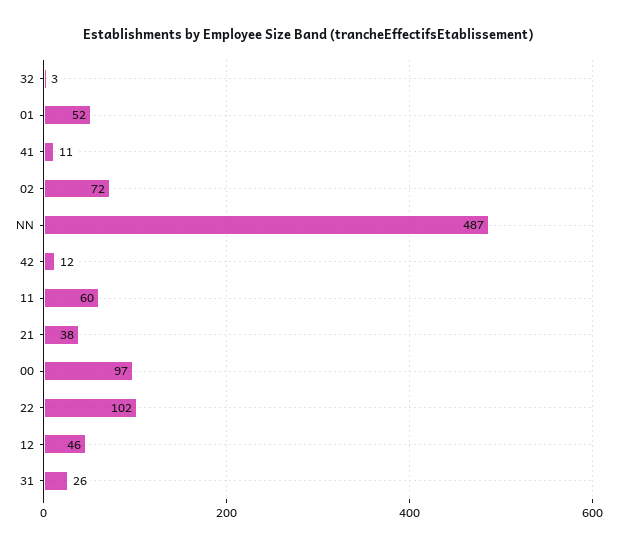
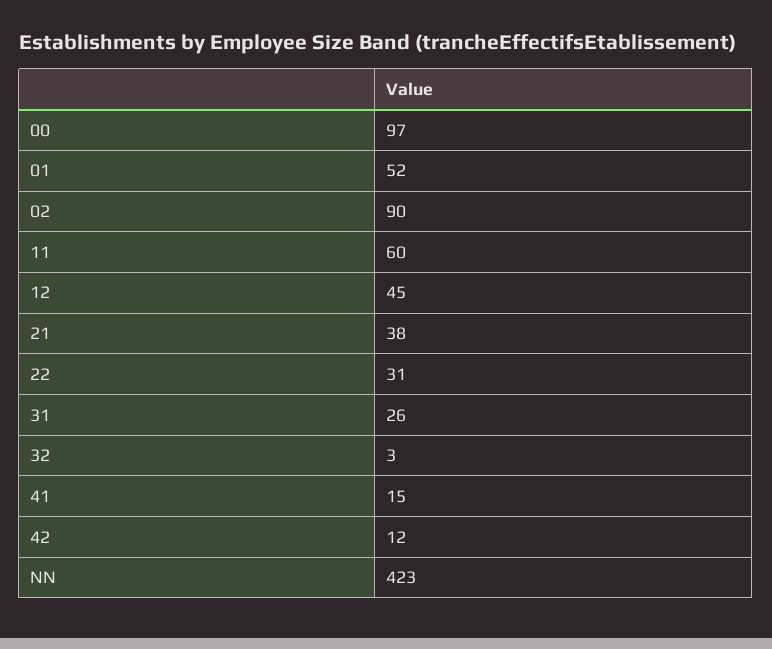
  {
    "32": 3,
    "01": 52,
-   "41": 11,
+   "41": 15,
-   "02": 72,
+   "02": 90,
-   "NN": 487,
+   "NN": 423,
    "42": 12,
    "11": 60,
    "21": 38,
    "00": 97,
-   "22": 102,
+   "22": 31,
-   "12": 46,
+   "12": 45,
    "31": 26
  }

